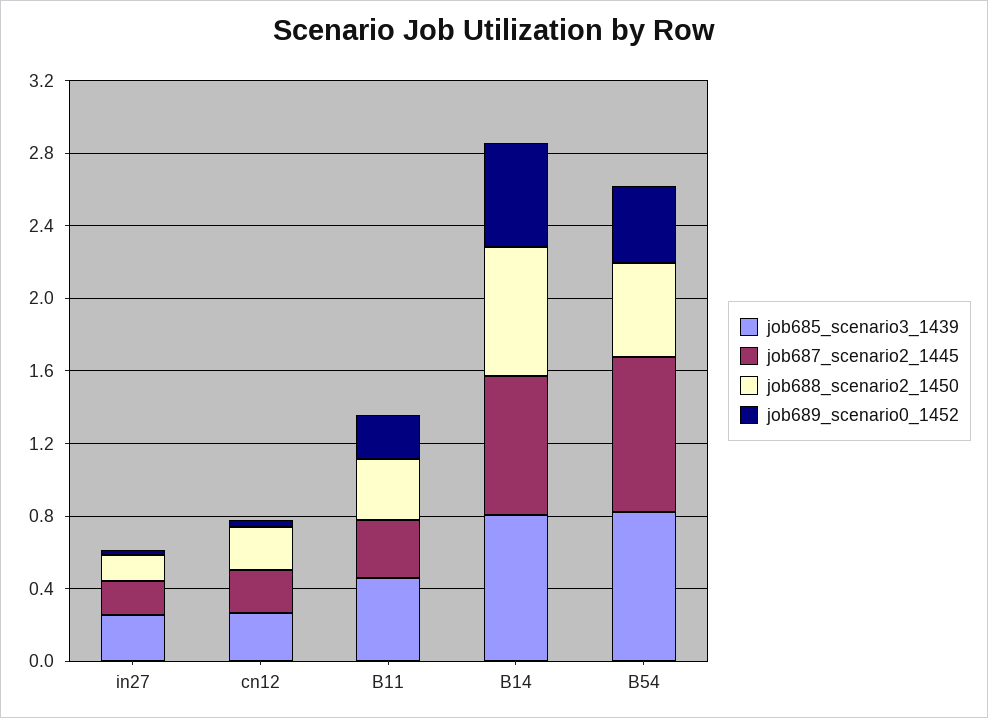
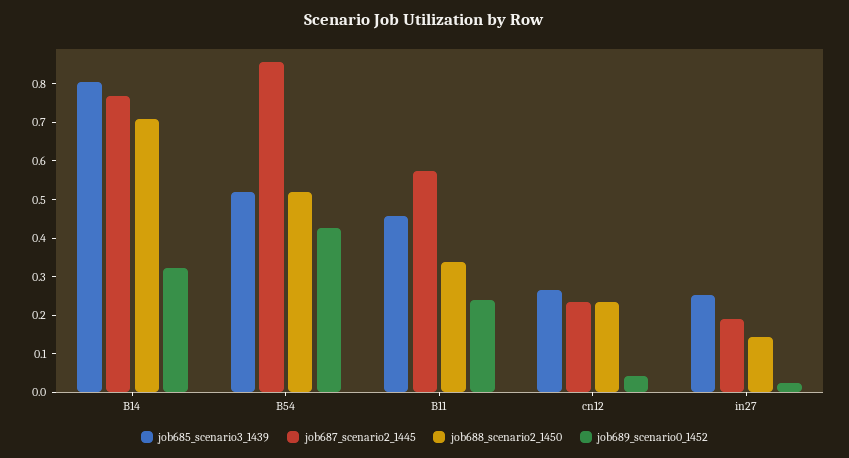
  {
    "job685_scenario3_1439": {
      "in27": 0.25,
      "cn12": 0.275,
      "B11": 0.45,
      "B14": 0.8,
-     "B54": 0.8
+     "B54": 0.525
    },
    "job687_scenario2_1445": {
      "in27": 0.2,
      "cn12": 0.225,
-     "B11": 0.3,
+     "B11": 0.575,
      "B14": 0.775,
      "B54": 0.85
    },
    "job688_scenario2_1450": {
      "in27": 0.15,
      "cn12": 0.225,
      "B11": 0.325,
      "B14": 0.7,
      "B54": 0.525
    },
    "job689_scenario0_1452": {
      "in27": 0.025,
      "cn12": 0.05,
      "B11": 0.25,
-     "B14": 0.6,
+     "B14": 0.325,
      "B54": 0.425
    }
  }

